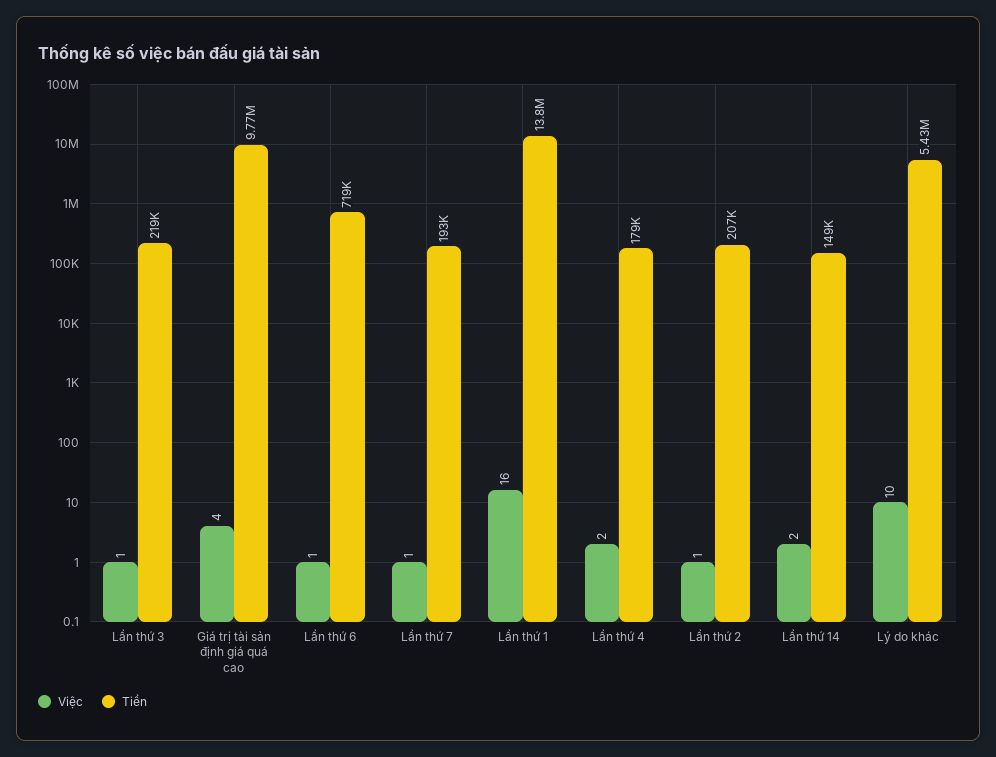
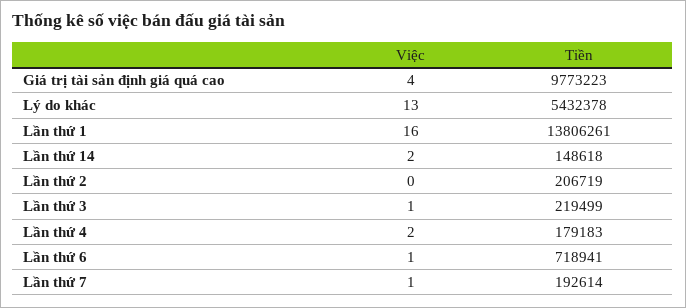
  {
    "Việc": {
      "Lần thứ 3": 1,
      "Giá trị tài sản định giá quá cao": 4,
      "Lần thứ 6": 1,
      "Lần thứ 7": 1,
      "Lần thứ 1": 16,
      "Lần thứ 4": 2,
-     "Lần thứ 2": 1,
+     "Lần thứ 2": 0,
      "Lần thứ 14": 2,
-     "Lý do khác": 10
+     "Lý do khác": 13
    },
    "Tiền": {
      "Lần thứ 3": 219499,
      "Giá trị tài sản định giá quá cao": 9773223,
      "Lần thứ 6": 718941,
      "Lần thứ 7": 192614,
      "Lần thứ 1": 13806261,
      "Lần thứ 4": 179183,
      "Lần thứ 2": 206719,
      "Lần thứ 14": 148618,
      "Lý do khác": 5432378
    }
  }

